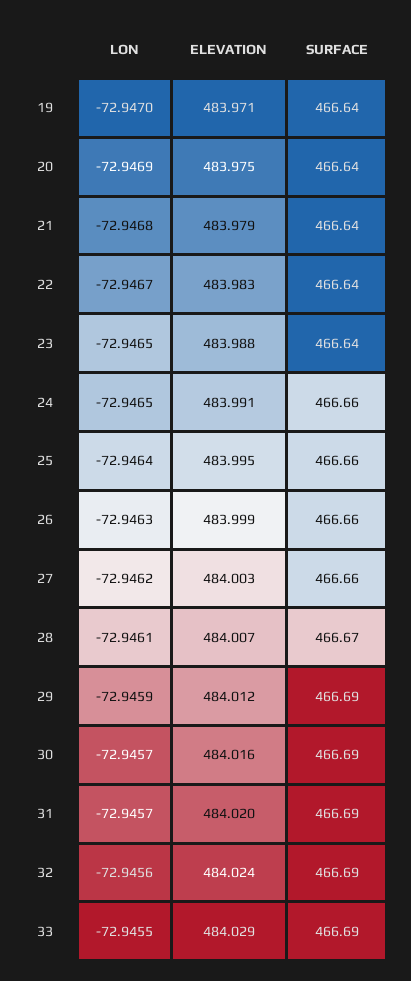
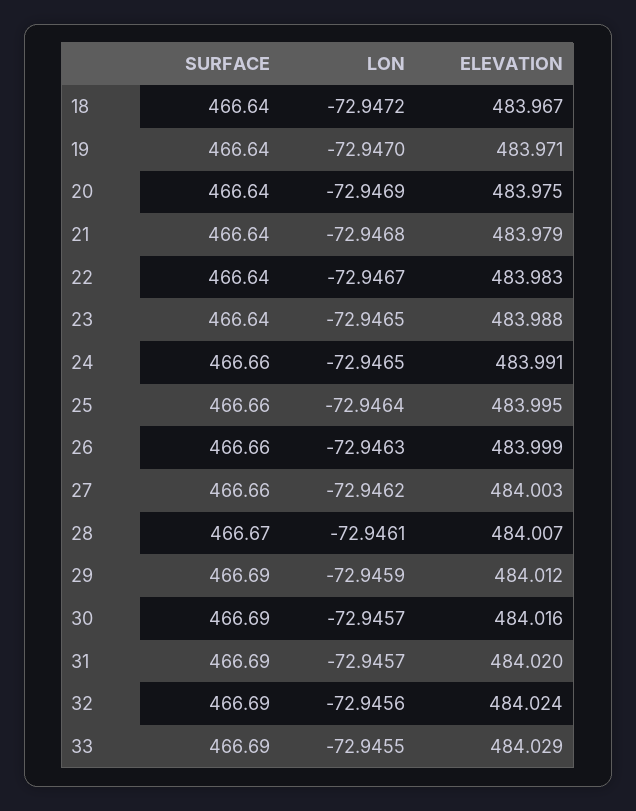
  {
    "LON": {
      "19": -72.947,
      "20": -72.9469,
      "21": -72.9468,
      "22": -72.9467,
      "23": -72.9465,
      "24": -72.9465,
      "25": -72.9464,
      "26": -72.9463,
      "27": -72.9462,
      "28": -72.9461,
      "29": -72.9459,
      "30": -72.9457,
      "31": -72.9457,
      "32": -72.9456,
-     "33": -72.9455
+     "33": -72.9455,
+     "18": -72.9472
    },
    "ELEVATION": {
      "19": 483.971,
      "20": 483.975,
      "21": 483.979,
      "22": 483.983,
      "23": 483.988,
      "24": 483.991,
      "25": 483.995,
      "26": 483.999,
      "27": 484.003,
      "28": 484.007,
      "29": 484.012,
      "30": 484.016,
      "31": 484.02,
      "32": 484.024,
-     "33": 484.029
+     "33": 484.029,
+     "18": 483.967
    },
    "SURFACE": {
      "19": 466.64,
      "20": 466.64,
      "21": 466.64,
      "22": 466.64,
      "23": 466.64,
      "24": 466.66,
      "25": 466.66,
      "26": 466.66,
      "27": 466.66,
      "28": 466.67,
      "29": 466.69,
      "30": 466.69,
      "31": 466.69,
      "32": 466.69,
-     "33": 466.69
+     "33": 466.69,
+     "18": 466.64
    }
  }

